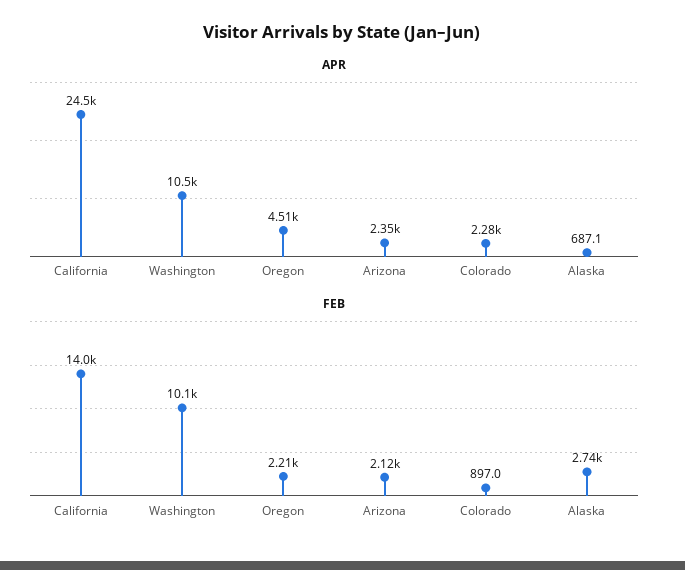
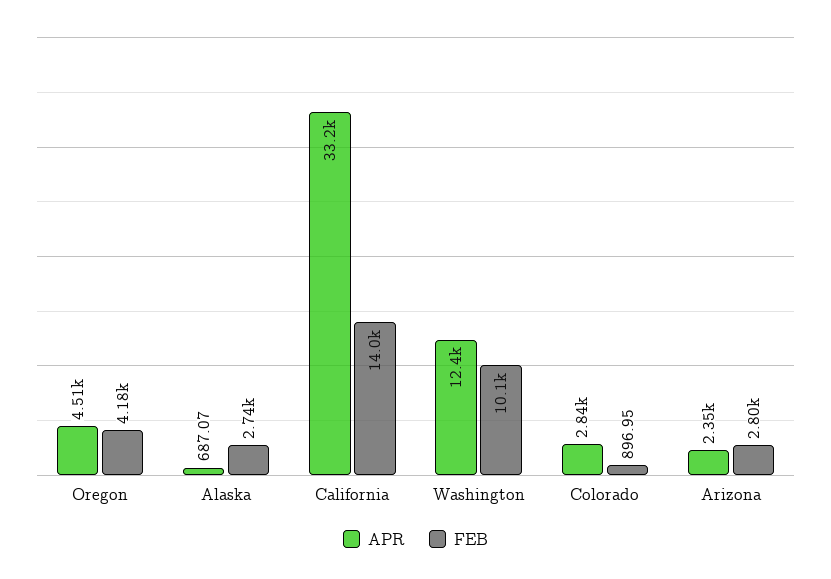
  {
    "APR": {
-     "California": 24500,
+     "California": 33200,
-     "Washington": 10500,
+     "Washington": 12400,
      "Oregon": 4510,
      "Arizona": 2350,
-     "Colorado": 2280,
+     "Colorado": 2840,
      "Alaska": 687.07
    },
    "FEB": {
      "California": 14000,
      "Washington": 10100,
-     "Oregon": 2210,
+     "Oregon": 4180,
-     "Arizona": 2120,
+     "Arizona": 2800,
      "Colorado": 896.95,
      "Alaska": 2740
    }
  }

